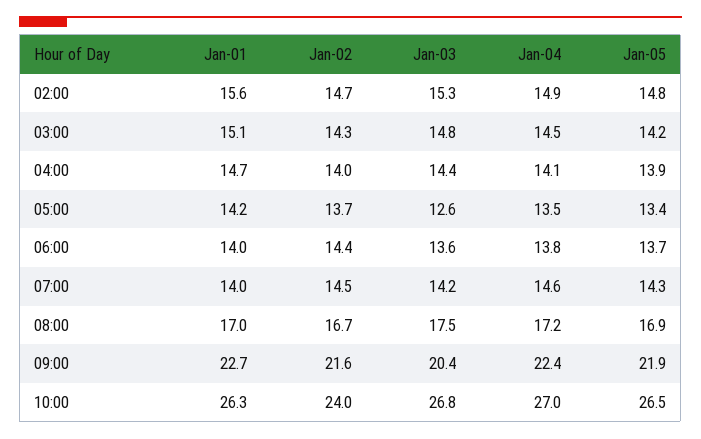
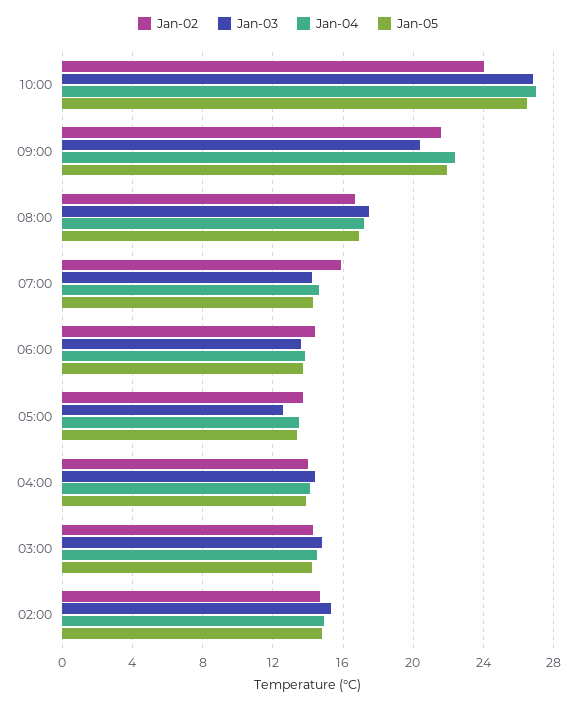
  {
-   "Jan-01": {
-     "02:00": 15.6,
-     "03:00": 15.1,
-     "04:00": 14.7,
-     "05:00": 14.2,
-     "06:00": 14,
-     "07:00": 14,
-     "08:00": 17,
-     "09:00": 22.7,
-     "10:00": 26.3
-   },
    "Jan-02": {
      "02:00": 14.7,
      "03:00": 14.3,
      "04:00": 14,
      "05:00": 13.7,
      "06:00": 14.4,
-     "07:00": 14.5,
+     "07:00": 16,
      "08:00": 16.7,
      "09:00": 21.6,
      "10:00": 24
    },
    "Jan-03": {
      "02:00": 15.3,
      "03:00": 14.8,
      "04:00": 14.4,
      "05:00": 12.6,
      "06:00": 13.6,
      "07:00": 14.2,
      "08:00": 17.5,
      "09:00": 20.4,
      "10:00": 26.8
    },
    "Jan-04": {
      "02:00": 14.9,
      "03:00": 14.5,
      "04:00": 14.1,
      "05:00": 13.5,
      "06:00": 13.8,
      "07:00": 14.6,
      "08:00": 17.2,
      "09:00": 22.4,
      "10:00": 27
    },
    "Jan-05": {
      "02:00": 14.8,
      "03:00": 14.2,
      "04:00": 13.9,
      "05:00": 13.4,
      "06:00": 13.7,
      "07:00": 14.3,
      "08:00": 16.9,
      "09:00": 21.9,
      "10:00": 26.5
    }
  }

